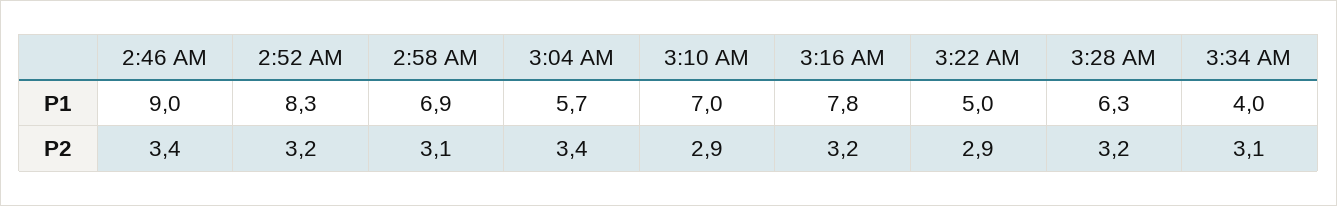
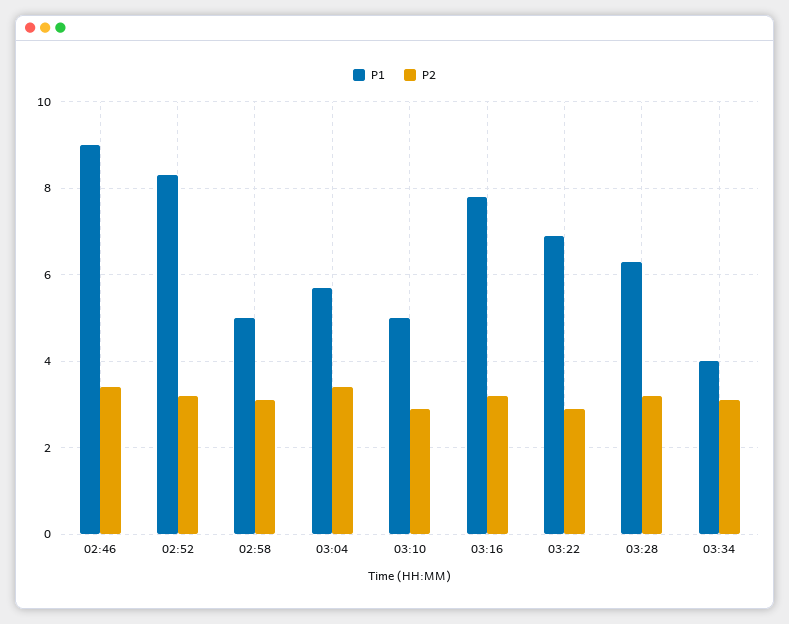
  {
    "P1": {
      "2:46 AM": 9,
      "2:52 AM": 8.3,
-     "2:58 AM": 6.9,
+     "2:58 AM": 5,
      "3:04 AM": 5.7,
-     "3:10 AM": 7,
+     "3:10 AM": 5,
      "3:16 AM": 7.8,
-     "3:22 AM": 5,
+     "3:22 AM": 7,
      "3:28 AM": 6.3,
      "3:34 AM": 4
    },
    "P2": {
      "2:46 AM": 3.4,
      "2:52 AM": 3.2,
      "2:58 AM": 3.1,
      "3:04 AM": 3.4,
      "3:10 AM": 2.9,
      "3:16 AM": 3.2,
      "3:22 AM": 2.9,
      "3:28 AM": 3.2,
      "3:34 AM": 3.1
    }
  }

